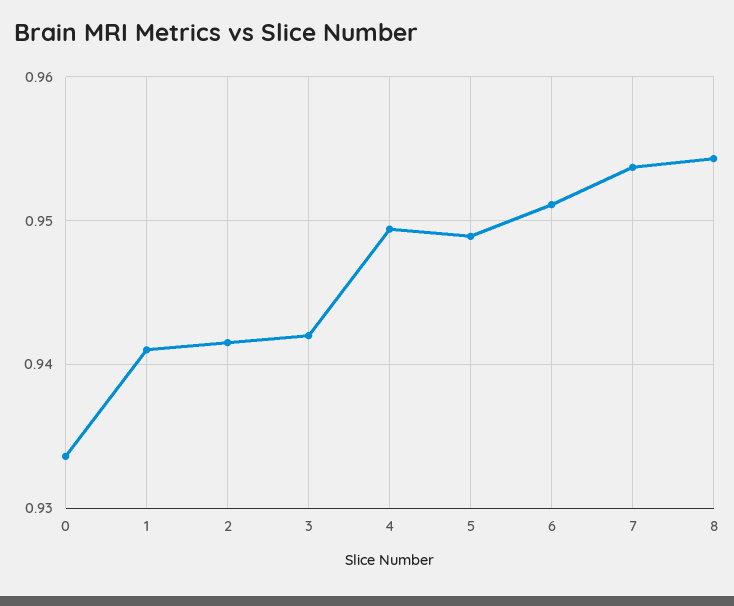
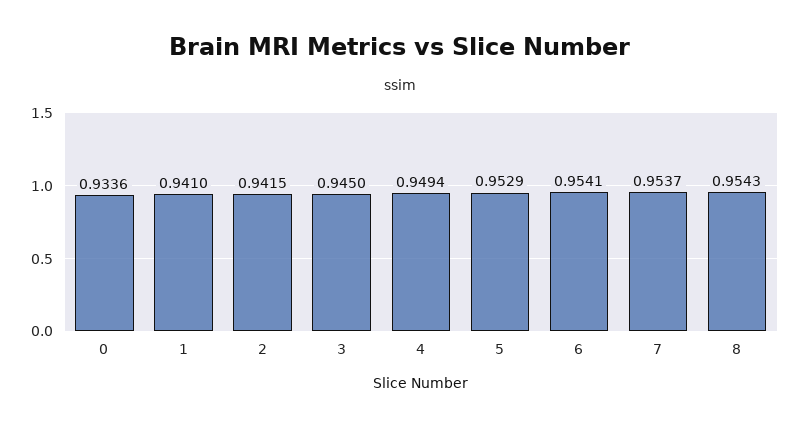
  {
    "0": 0.9336,
    "1": 0.941,
    "2": 0.9415,
-   "3": 0.942,
+   "3": 0.945,
    "4": 0.9494,
-   "5": 0.949,
+   "5": 0.9529,
-   "6": 0.951,
+   "6": 0.9541,
    "7": 0.9537,
    "8": 0.9543
  }

